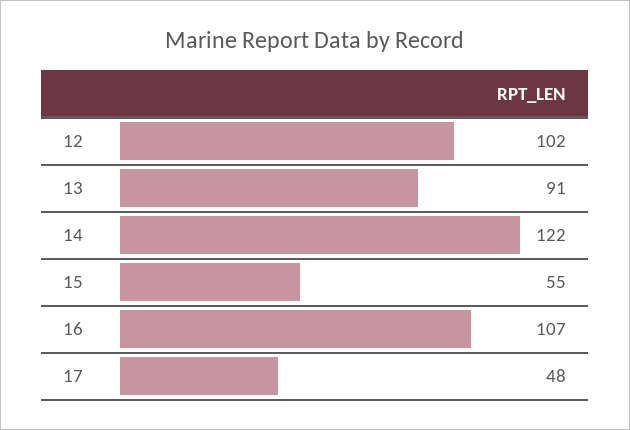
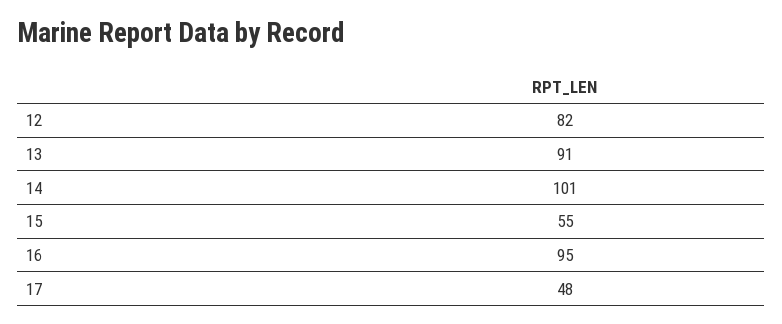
  {
-   "12": 102,
+   "12": 82,
    "13": 91,
-   "14": 122,
+   "14": 101,
    "15": 55,
-   "16": 107,
+   "16": 95,
    "17": 48
  }

